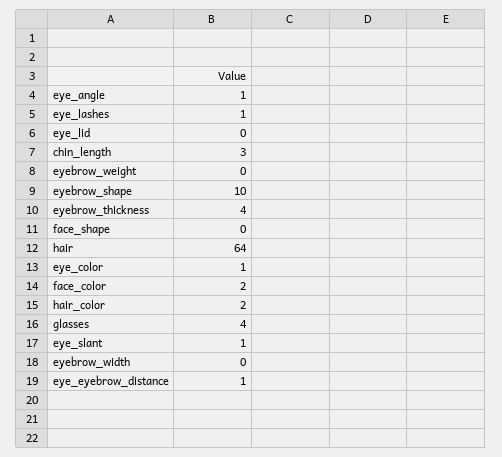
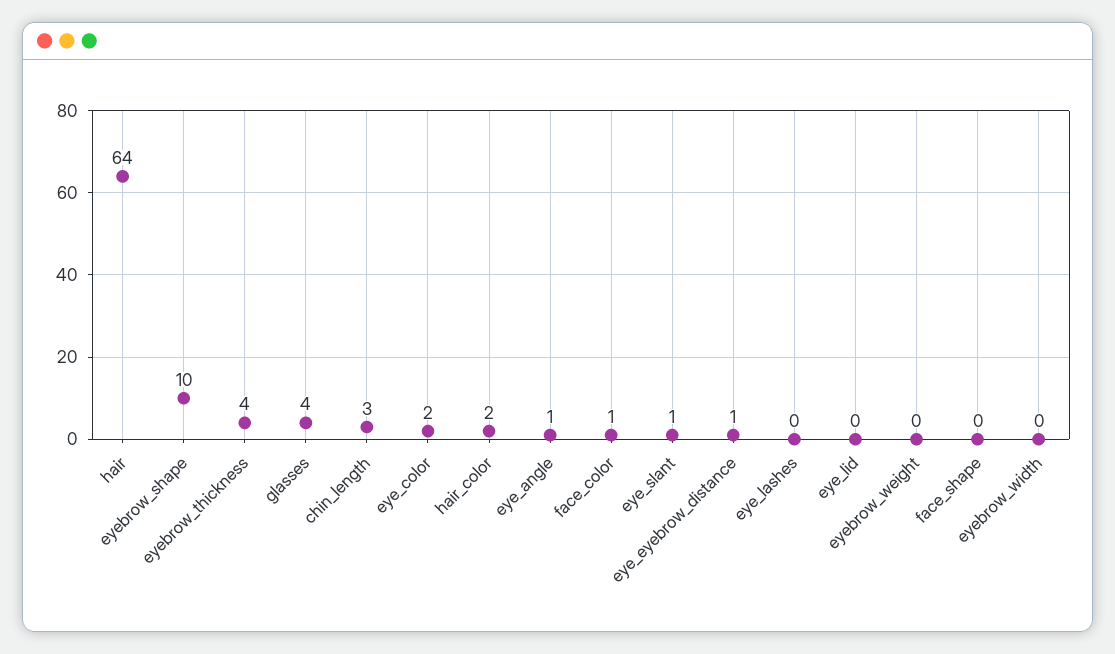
  {
    "eye_angle": 1,
-   "eye_lashes": 1,
+   "eye_lashes": 0,
    "eye_lid": 0,
    "chin_length": 3,
    "eyebrow_weight": 0,
    "eyebrow_shape": 10,
    "eyebrow_thickness": 4,
    "face_shape": 0,
    "hair": 64,
-   "eye_color": 1,
+   "eye_color": 2,
-   "face_color": 2,
+   "face_color": 1,
    "hair_color": 2,
    "glasses": 4,
    "eye_slant": 1,
    "eyebrow_width": 0,
    "eye_eyebrow_distance": 1
  }

